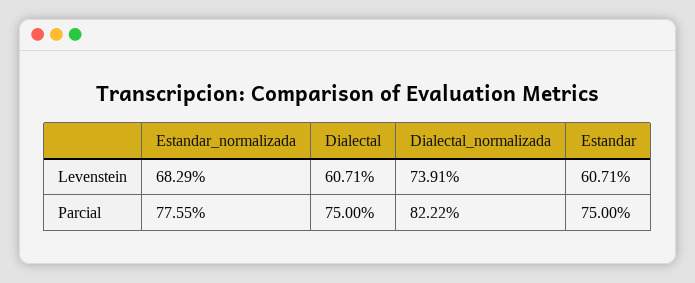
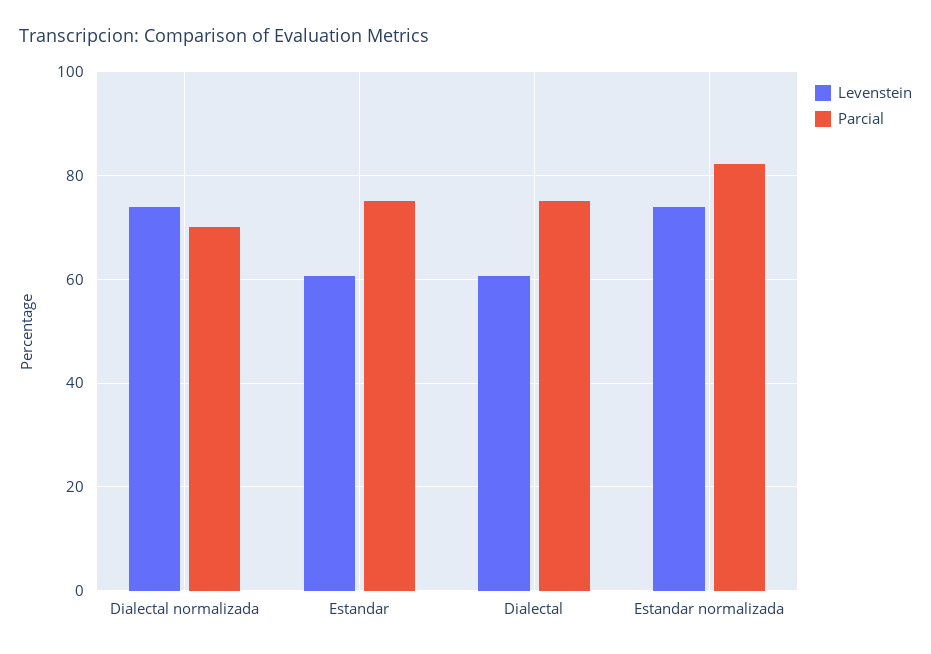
  {
    "Levenstein": {
-     "Estandar_normalizada": 68.29,
+     "Estandar_normalizada": 74,
      "Dialectal": 60.71,
      "Dialectal_normalizada": 73.91,
      "Estandar": 60.71
    },
    "Parcial": {
-     "Estandar_normalizada": 77.55,
+     "Estandar_normalizada": 82,
      "Dialectal": 75,
-     "Dialectal_normalizada": 82.22,
+     "Dialectal_normalizada": 70,
      "Estandar": 75
    }
  }

